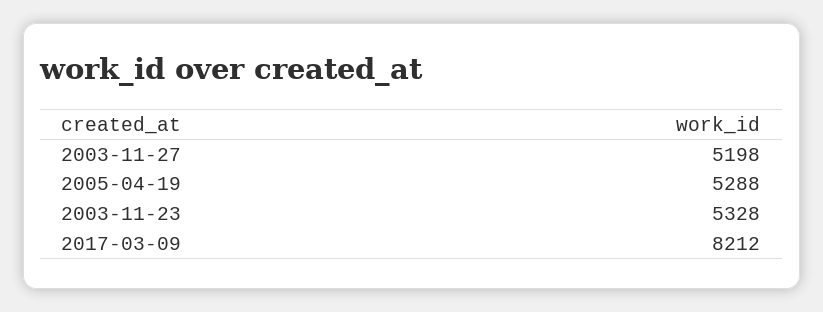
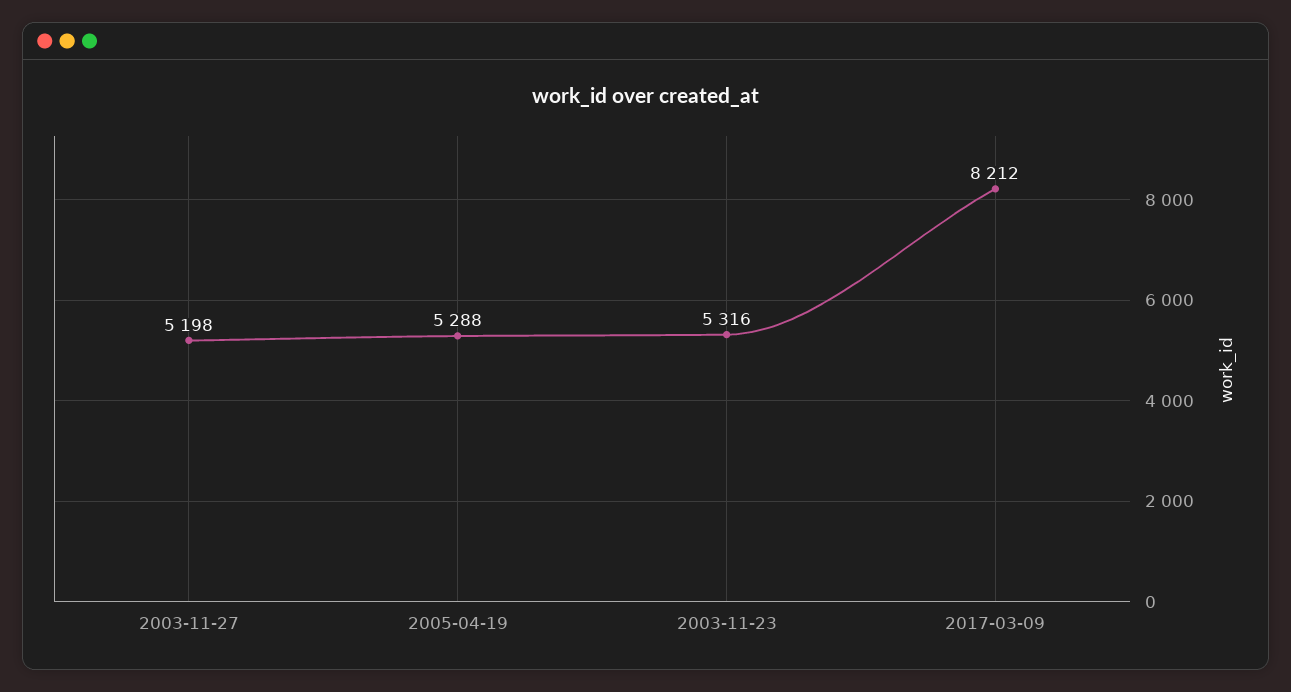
  {
    "2003-11-27": 5198,
    "2005-04-19": 5288,
-   "2003-11-23": 5328,
+   "2003-11-23": 5316,
    "2017-03-09": 8212
  }

